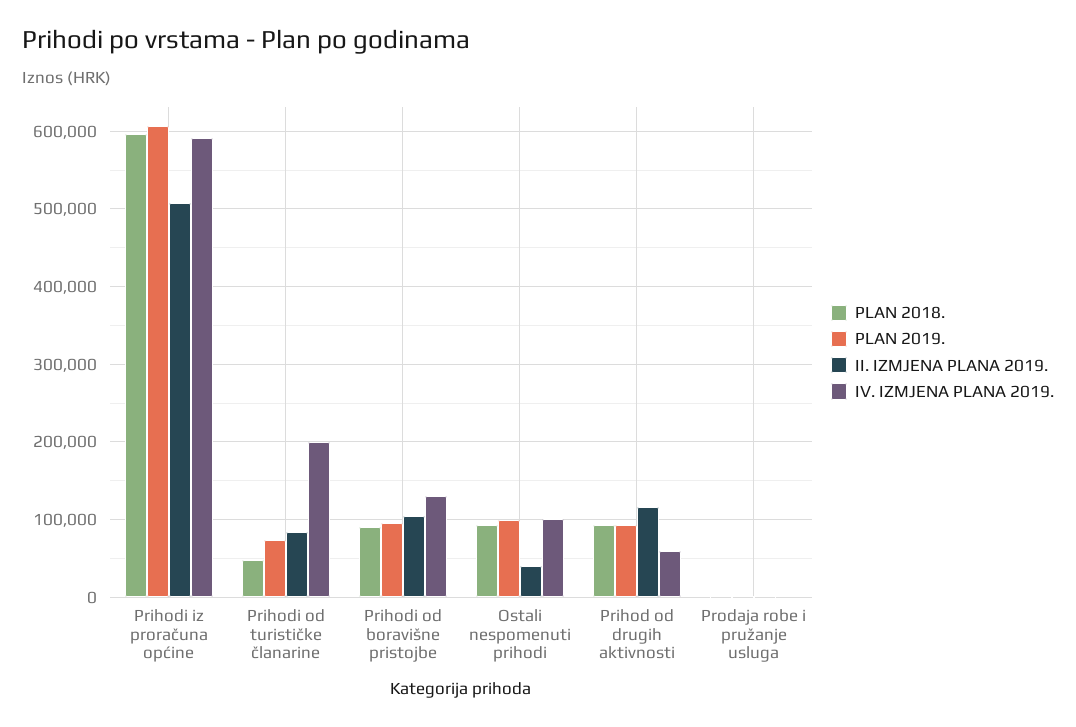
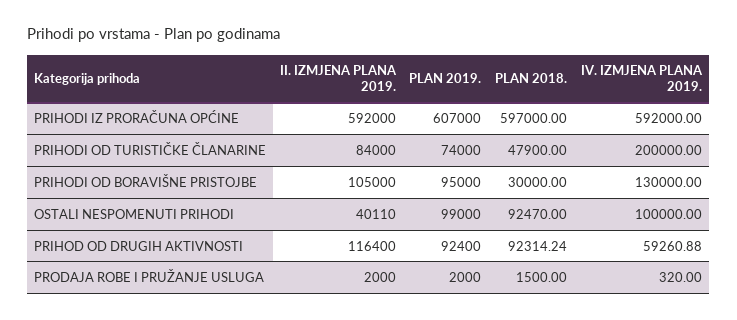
  {
    "PLAN 2018.": {
      "Prihodi iz proračuna općine": 597000,
      "Prihodi od turističke članarine": 47900,
-     "Prihodi od boravišne pristojbe": 90000,
+     "Prihodi od boravišne pristojbe": 30000,
      "Ostali nespomenuti prihodi": 92470,
      "Prihod od drugih aktivnosti": 92314.24,
      "Prodaja robe i pružanje usluga": 1500
    },
    "PLAN 2019.": {
      "Prihodi iz proračuna općine": 607000,
      "Prihodi od turističke članarine": 74000,
      "Prihodi od boravišne pristojbe": 95000,
      "Ostali nespomenuti prihodi": 99000,
      "Prihod od drugih aktivnosti": 92400,
      "Prodaja robe i pružanje usluga": 2000
    },
    "II. IZMJENA PLANA 2019.": {
-     "Prihodi iz proračuna općine": 510000,
+     "Prihodi iz proračuna općine": 592000,
      "Prihodi od turističke članarine": 84000,
      "Prihodi od boravišne pristojbe": 105000,
      "Ostali nespomenuti prihodi": 40110,
      "Prihod od drugih aktivnosti": 116400,
      "Prodaja robe i pružanje usluga": 2000
    },
    "IV. IZMJENA PLANA 2019.": {
      "Prihodi iz proračuna općine": 592000,
      "Prihodi od turističke članarine": 200000,
      "Prihodi od boravišne pristojbe": 130000,
      "Ostali nespomenuti prihodi": 100000,
      "Prihod od drugih aktivnosti": 59260.88,
      "Prodaja robe i pružanje usluga": 320
    }
  }

